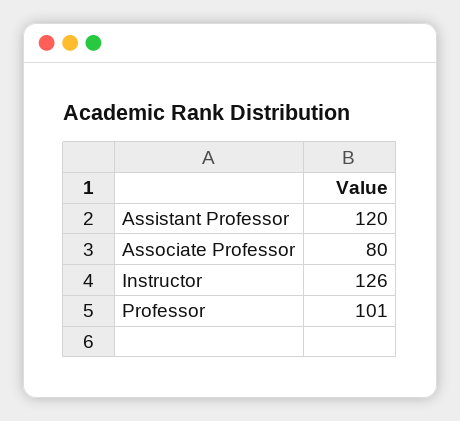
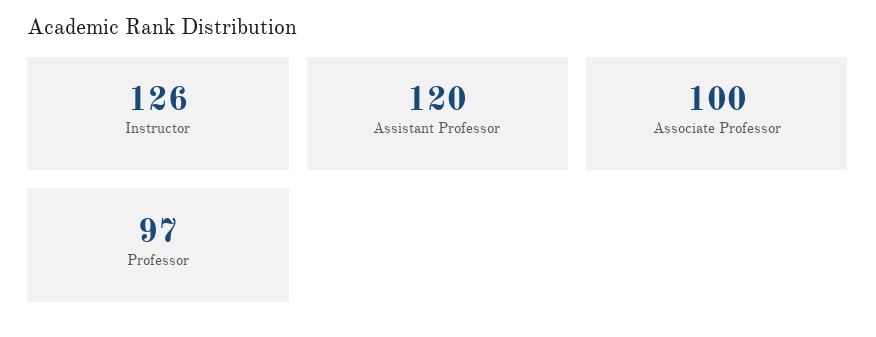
  {
    "Assistant Professor": 120,
-   "Associate Professor": 80,
+   "Associate Professor": 100,
    "Instructor": 126,
-   "Professor": 101
+   "Professor": 97
  }

